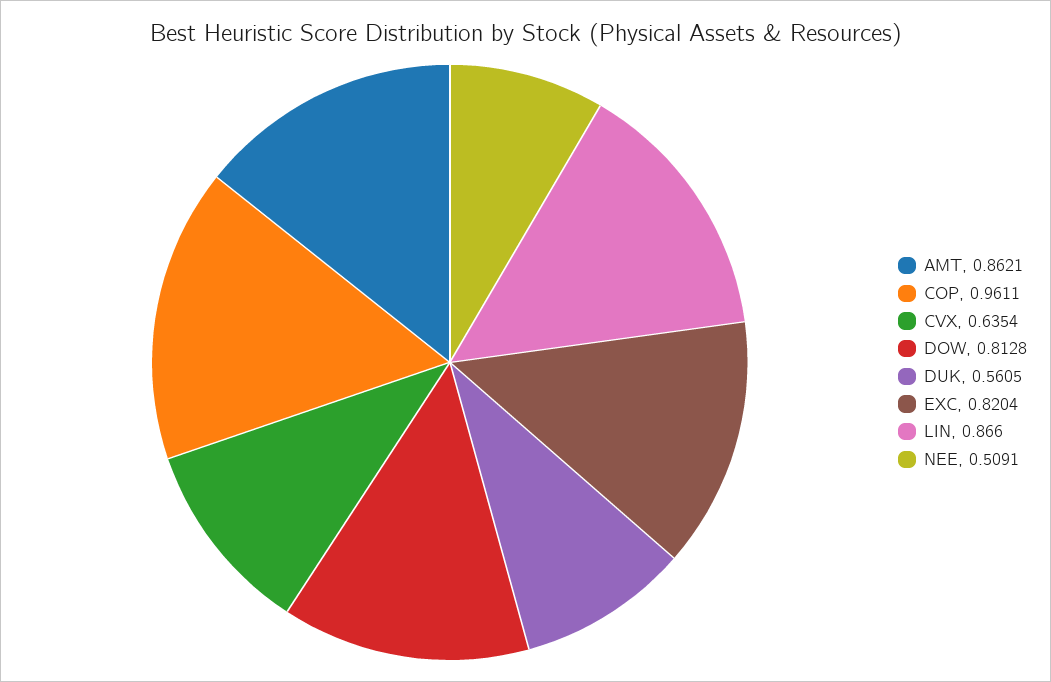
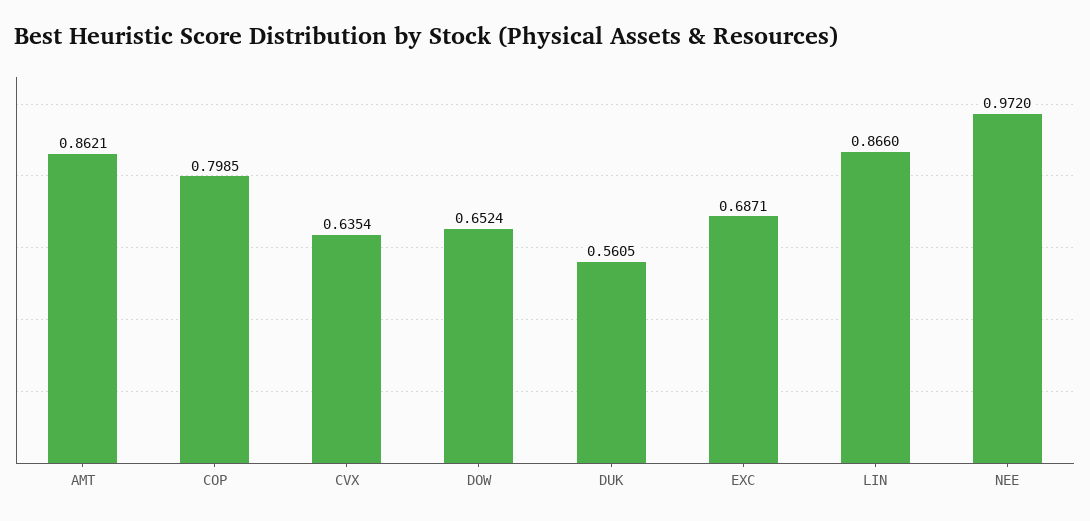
  {
    "AMT": 0.8621,
-   "COP": 0.9611,
+   "COP": 0.7985,
    "CVX": 0.6354,
-   "DOW": 0.8128,
+   "DOW": 0.6524,
    "DUK": 0.5605,
-   "EXC": 0.8204,
+   "EXC": 0.6871,
    "LIN": 0.866,
-   "NEE": 0.5091
+   "NEE": 0.972
  }

